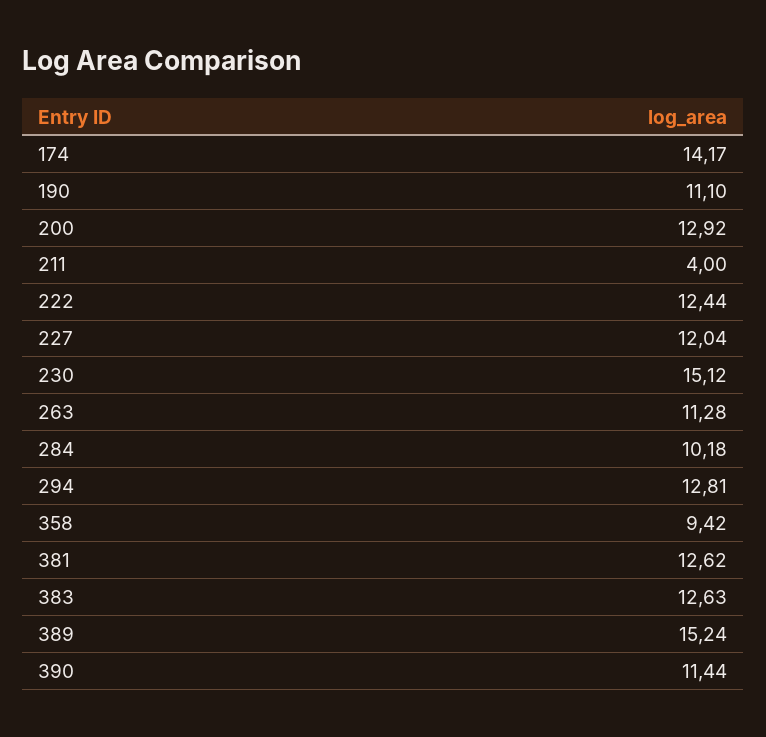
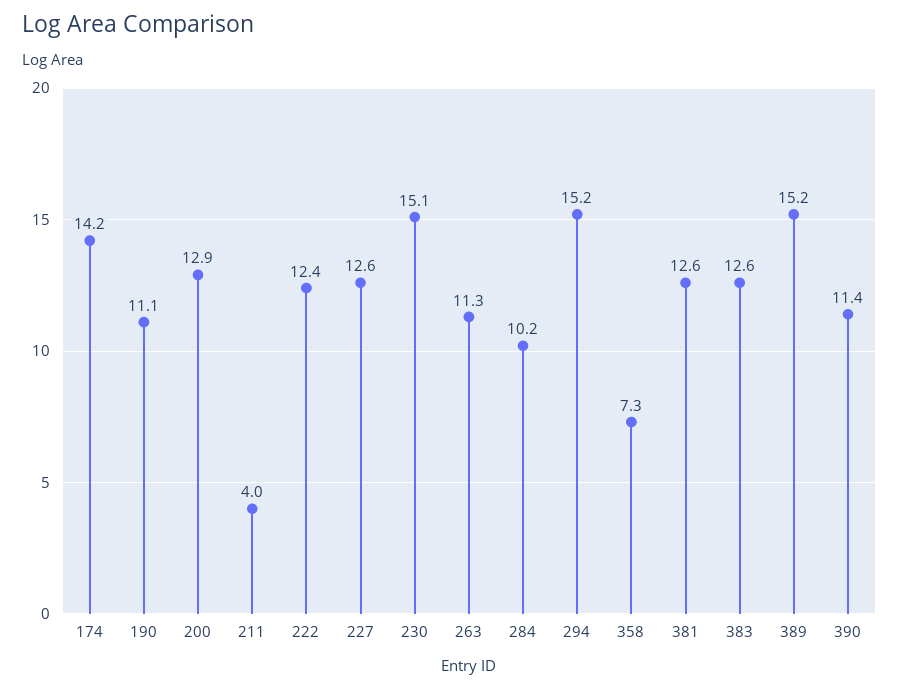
  {
    "174": 14.17,
    "190": 11.1,
    "200": 12.92,
    "211": 4,
    "222": 12.44,
-   "227": 12.04,
+   "227": 12.6,
    "230": 15.12,
    "263": 11.28,
    "284": 10.18,
-   "294": 12.81,
+   "294": 15.2,
-   "358": 9.42,
+   "358": 7.3,
    "381": 12.62,
    "383": 12.63,
    "389": 15.24,
    "390": 11.44
  }

